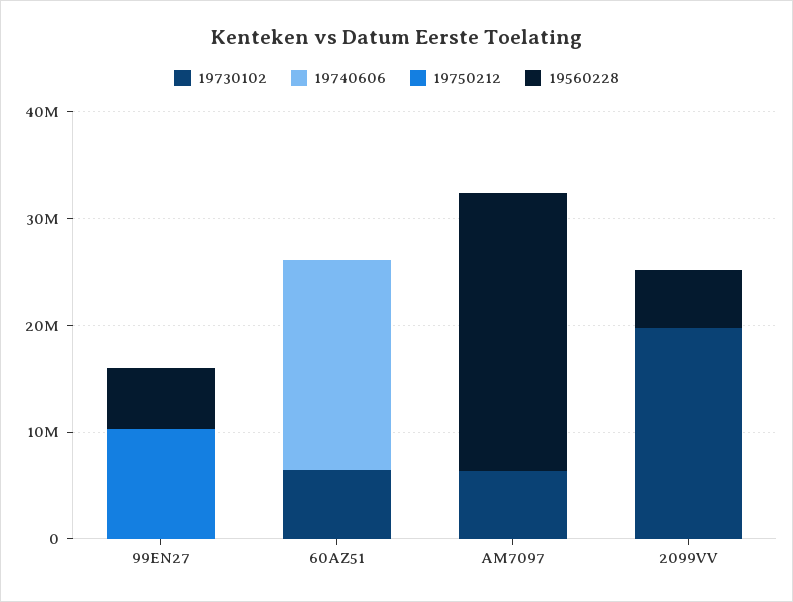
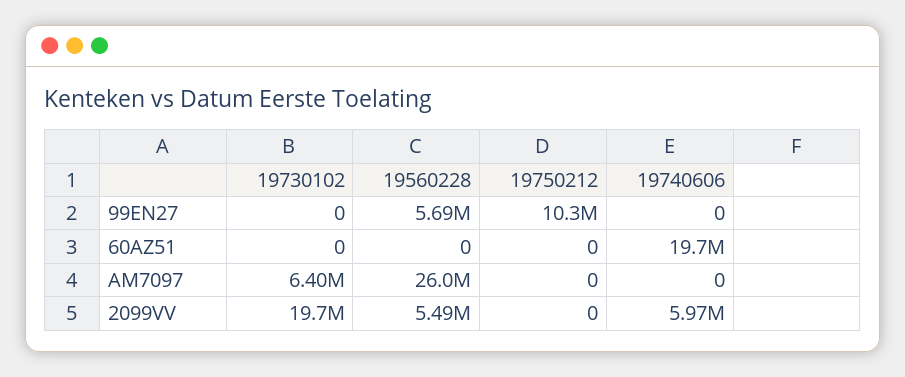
  {
    "19730102": {
      "99EN27": 0,
-     "60AZ51": 6000000,
+     "60AZ51": 0,
      "AM7097": 6400000,
      "2099VV": 19700000
    },
    "19740606": {
      "99EN27": 0,
      "60AZ51": 19700000,
      "AM7097": 0,
-     "2099VV": 0
+     "2099VV": 5970000
    },
    "19750212": {
      "99EN27": 10300000,
      "60AZ51": 0,
      "AM7097": 0,
      "2099VV": 0
    },
    "19560228": {
      "99EN27": 5690000,
      "60AZ51": 0,
      "AM7097": 26000000,
      "2099VV": 5490000
    }
  }

